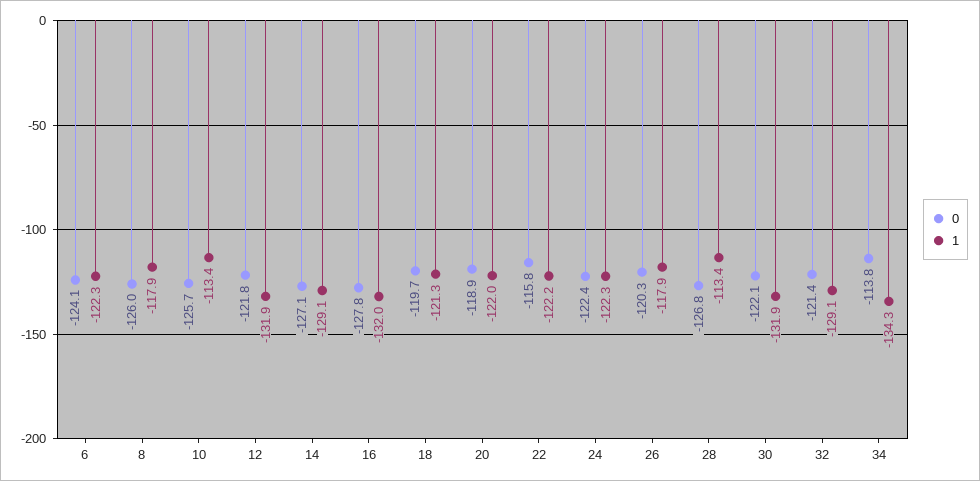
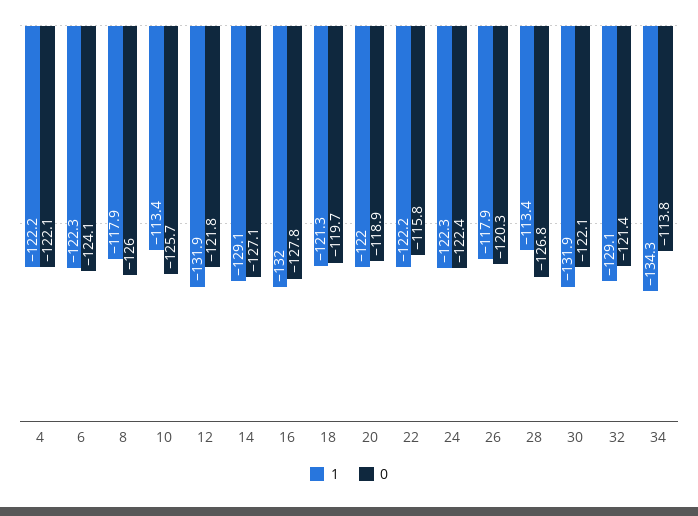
  {
    "0": {
      "6": -124.1,
      "8": -126,
      "10": -125.7,
      "12": -121.8,
      "14": -127.1,
      "16": -127.8,
      "18": -119.7,
      "20": -118.9,
      "22": -115.8,
      "24": -122.4,
      "26": -120.3,
      "28": -126.8,
      "30": -122.1,
      "32": -121.4,
-     "34": -113.8
+     "34": -113.8,
+     "4": -122.1
    },
    "1": {
      "6": -122.3,
      "8": -117.9,
      "10": -113.4,
      "12": -131.9,
      "14": -129.1,
      "16": -132,
      "18": -121.3,
      "20": -122,
      "22": -122.2,
      "24": -122.3,
      "26": -117.9,
      "28": -113.4,
      "30": -131.9,
      "32": -129.1,
-     "34": -134.3
+     "34": -134.3,
+     "4": -122.2
    }
  }

